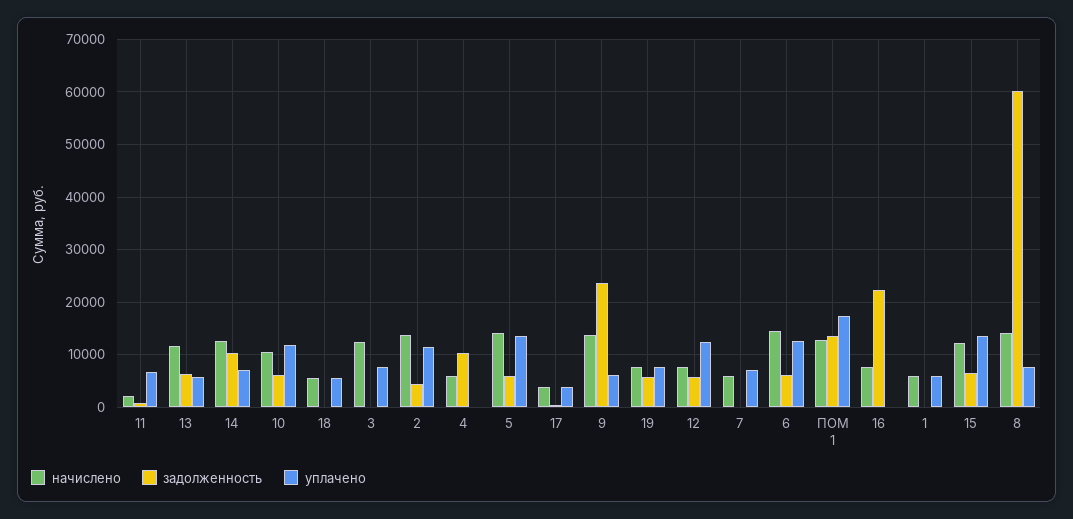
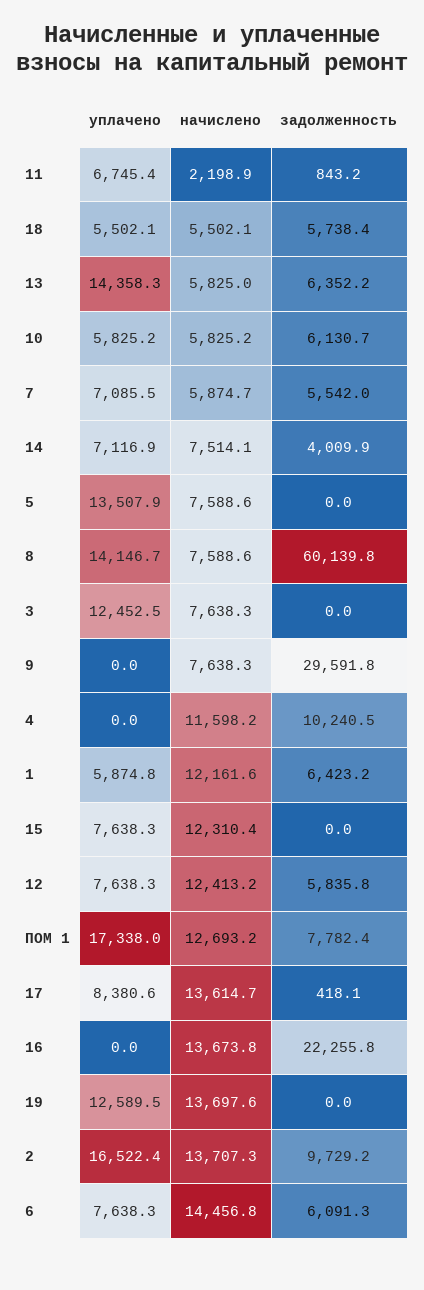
  {
    "начислено": {
      "11": 2198.9,
-     "13": 12000,
+     "13": 5825,
-     "14": 12000,
+     "14": 7514.1,
-     "10": 10000,
+     "10": 5825.2,
      "18": 5502.1,
-     "3": 12000,
+     "3": 7638.3,
      "2": 13707.3,
-     "4": 6000,
+     "4": 11598.2,
-     "5": 14000,
+     "5": 7588.6,
-     "17": 4000,
+     "17": 13614.7,
-     "9": 14000,
+     "9": 7638.3,
-     "19": 8000,
+     "19": 13697.6,
-     "12": 8000,
+     "12": 12413.2,
      "7": 5874.7,
      "6": 14456.8,
      "ПОМ 1": 12693.2,
-     "16": 8000,
+     "16": 13673.8,
-     "1": 6000,
+     "1": 12161.6,
      "15": 12310.4,
-     "8": 14000
+     "8": 7588.6
    },
    "задолженность": {
      "11": 843.2,
      "13": 6352.2,
-     "14": 10000,
+     "14": 4009.9,
      "10": 6130.7,
-     "18": 0,
+     "18": 5738.4,
      "3": 0,
-     "2": 4000,
+     "2": 9729.2,
      "4": 10240.5,
-     "5": 6000,
+     "5": 0,
      "17": 418.1,
-     "9": 24000,
+     "9": 29591.8,
-     "19": 6000,
+     "19": 0,
      "12": 5835.8,
-     "7": 0,
+     "7": 5542,
      "6": 6091.3,
-     "ПОМ 1": 14000,
+     "ПОМ 1": 7782.4,
      "16": 22255.8,
-     "1": 0,
+     "1": 6423.2,
-     "15": 6000,
+     "15": 0,
      "8": 60139.8
    },
    "уплачено": {
      "11": 6745.4,
-     "13": 6000,
+     "13": 14358.3,
      "14": 7116.9,
-     "10": 12000,
+     "10": 5825.2,
      "18": 5502.1,
-     "3": 8000,
+     "3": 12452.5,
-     "2": 12000,
+     "2": 16522.4,
      "4": 0,
      "5": 13507.9,
-     "17": 4000,
+     "17": 8380.6,
-     "9": 6000,
+     "9": 0,
-     "19": 8000,
+     "19": 12589.5,
-     "12": 12000,
+     "12": 7638.3,
      "7": 7085.5,
-     "6": 12000,
+     "6": 7638.3,
      "ПОМ 1": 17338,
      "16": 0,
      "1": 5874.8,
-     "15": 14000,
+     "15": 7638.3,
-     "8": 8000
+     "8": 14146.7
    }
  }

